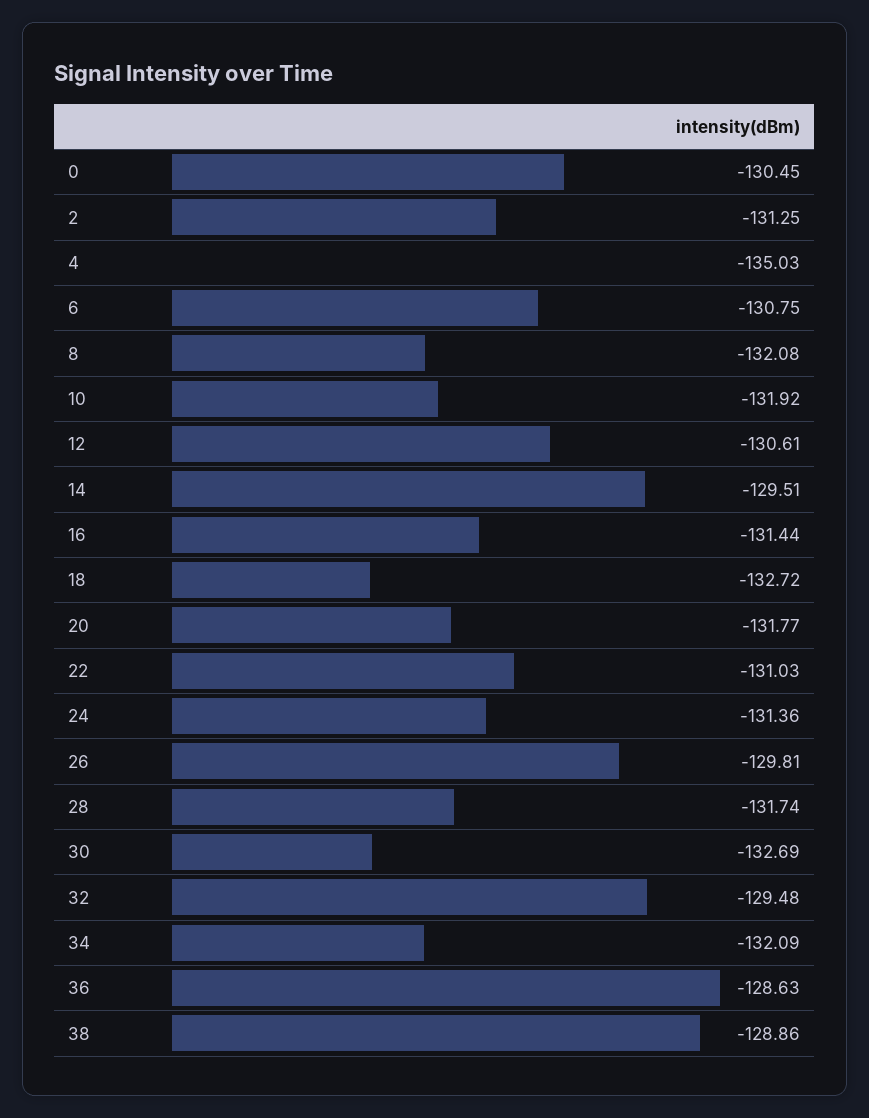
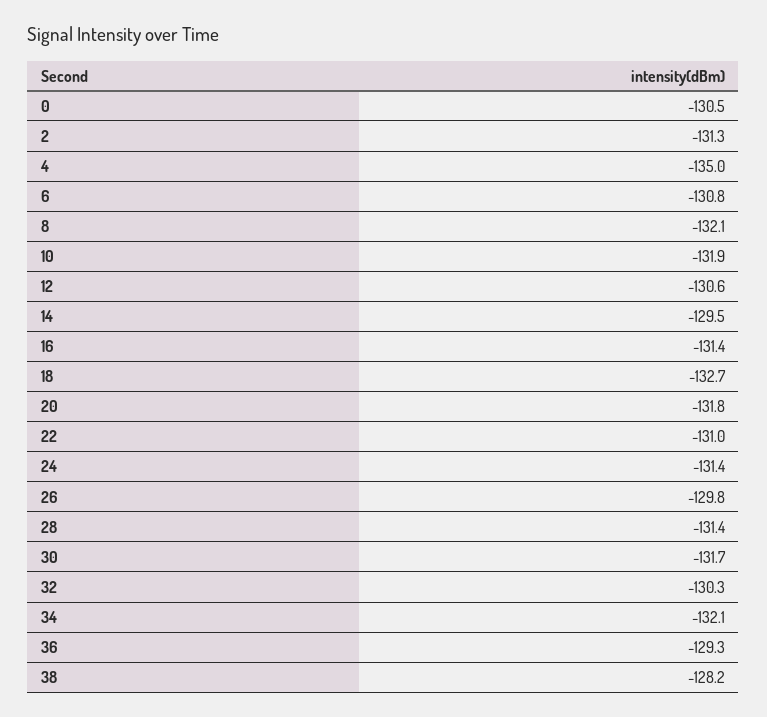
  {
    "0": -130.45,
    "2": -131.25,
    "4": -135.03,
    "6": -130.75,
    "8": -132.08,
    "10": -131.92,
    "12": -130.61,
    "14": -129.51,
    "16": -131.44,
    "18": -132.72,
    "20": -131.77,
    "22": -131.03,
    "24": -131.36,
    "26": -129.81,
-   "28": -131.74,
+   "28": -131.4,
-   "30": -132.69,
+   "30": -131.7,
-   "32": -129.48,
+   "32": -130.3,
    "34": -132.09,
-   "36": -128.63,
+   "36": -129.3,
-   "38": -128.86
+   "38": -128.2
  }

